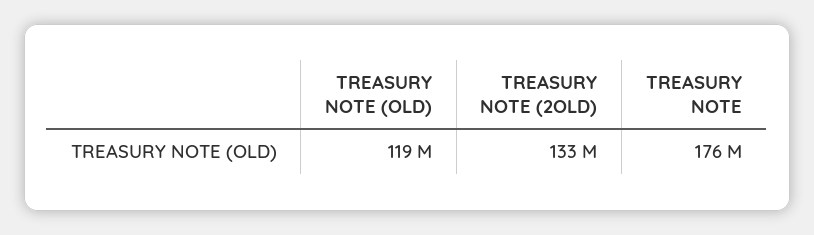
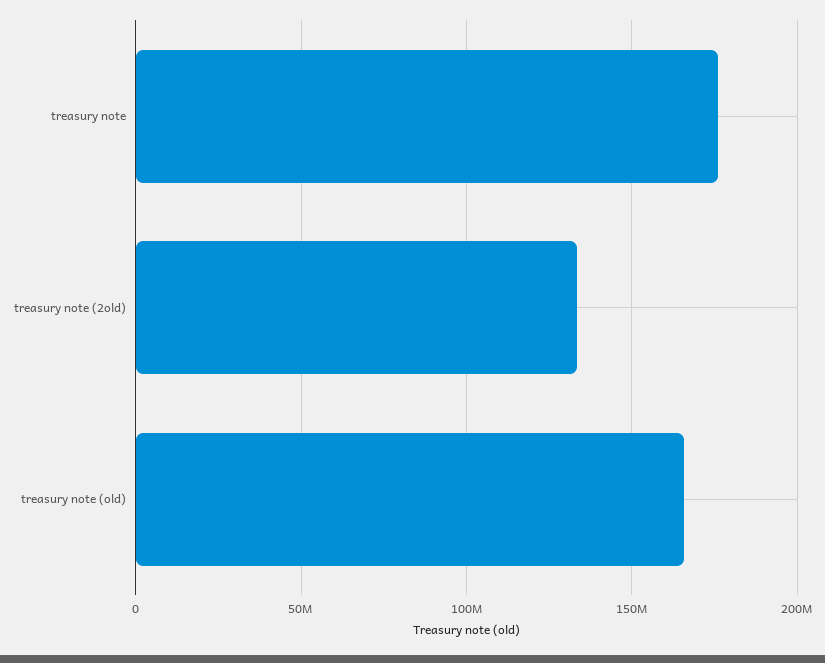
  {
-   "TREASURY NOTE (OLD)": 119000000,
+   "TREASURY NOTE (OLD)": 165000000,
    "TREASURY NOTE (2OLD)": 133000000,
    "TREASURY NOTE": 176000000
  }

